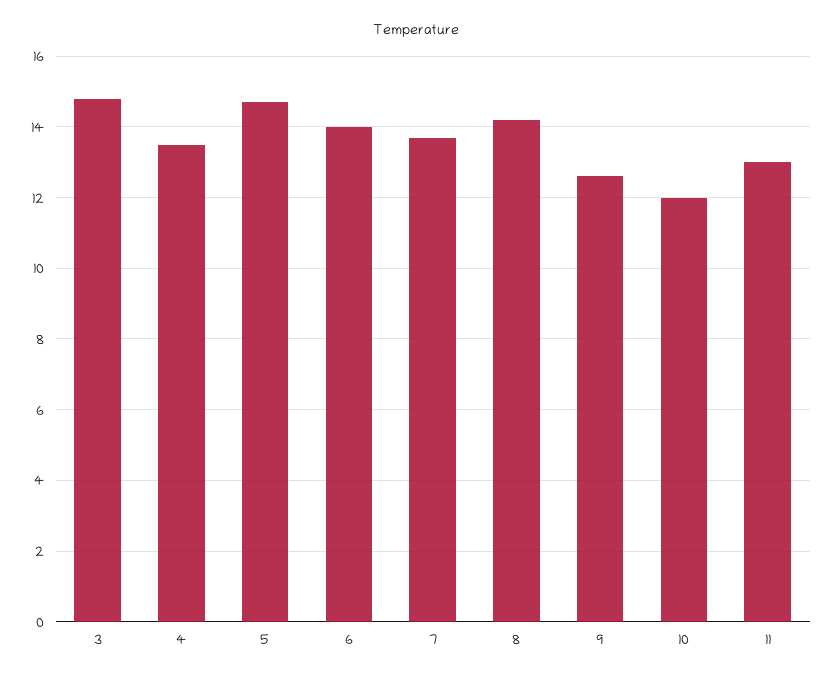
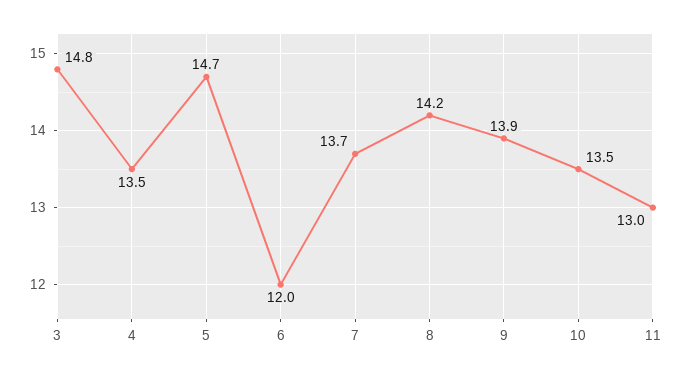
  {
    "3": 14.8,
    "4": 13.5,
    "5": 14.7,
-   "6": 14,
+   "6": 12,
    "7": 13.7,
    "8": 14.2,
-   "9": 12.5,
+   "9": 13.9,
-   "10": 12,
+   "10": 13.5,
    "11": 13
  }

